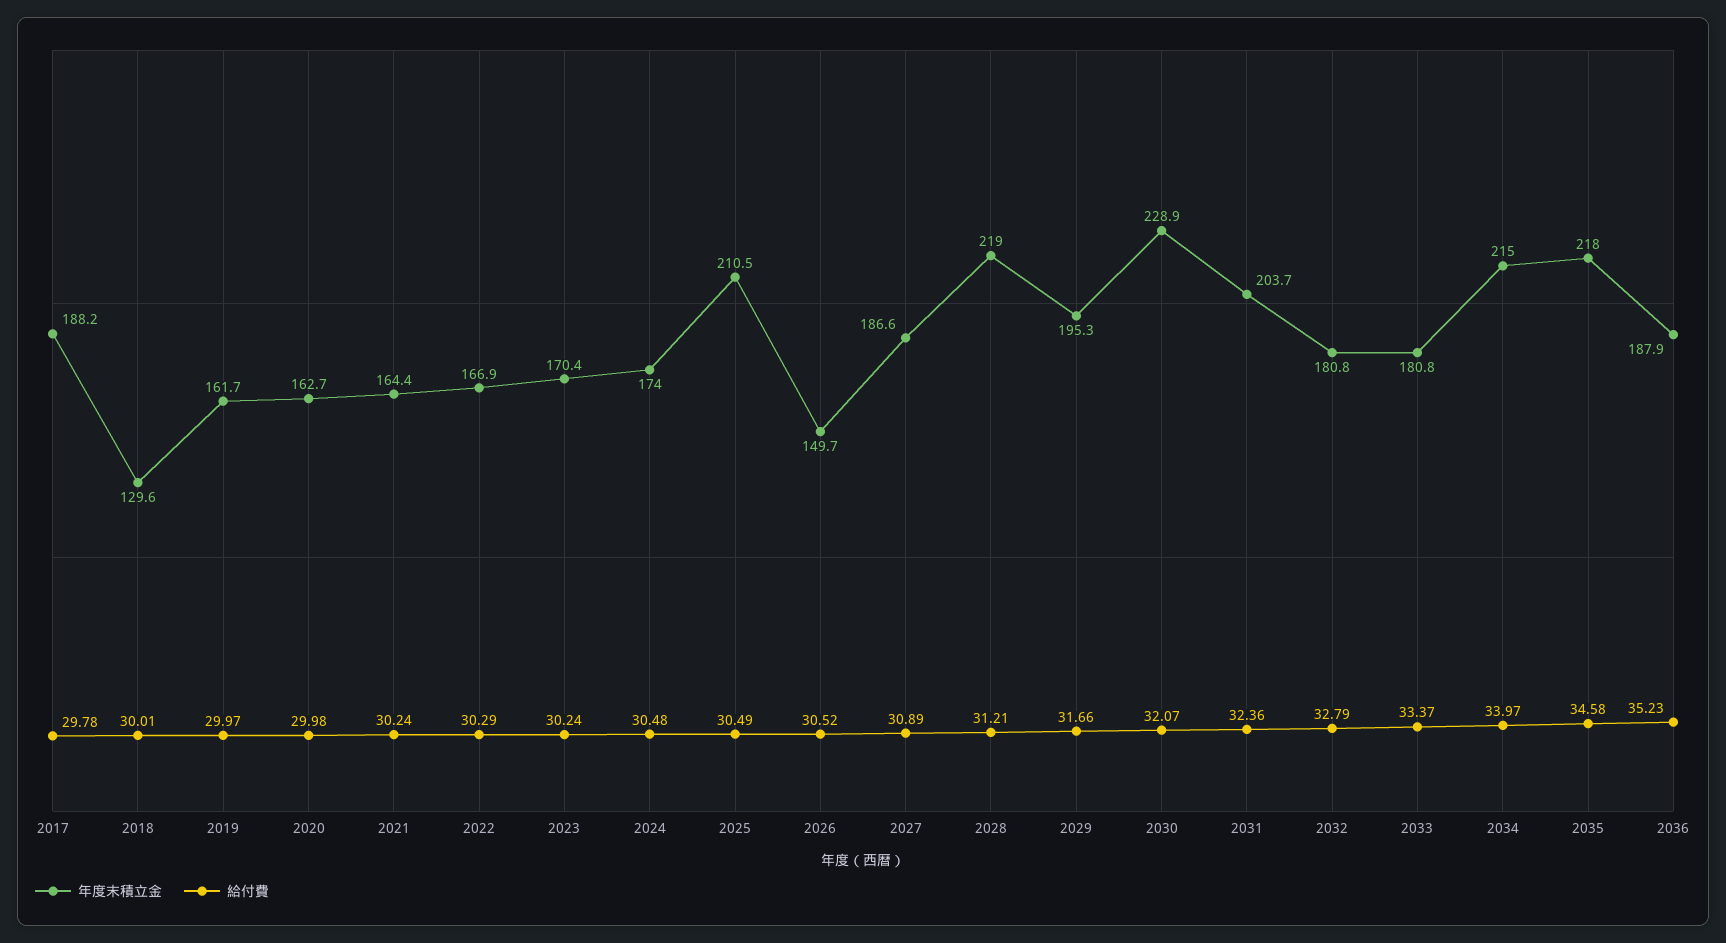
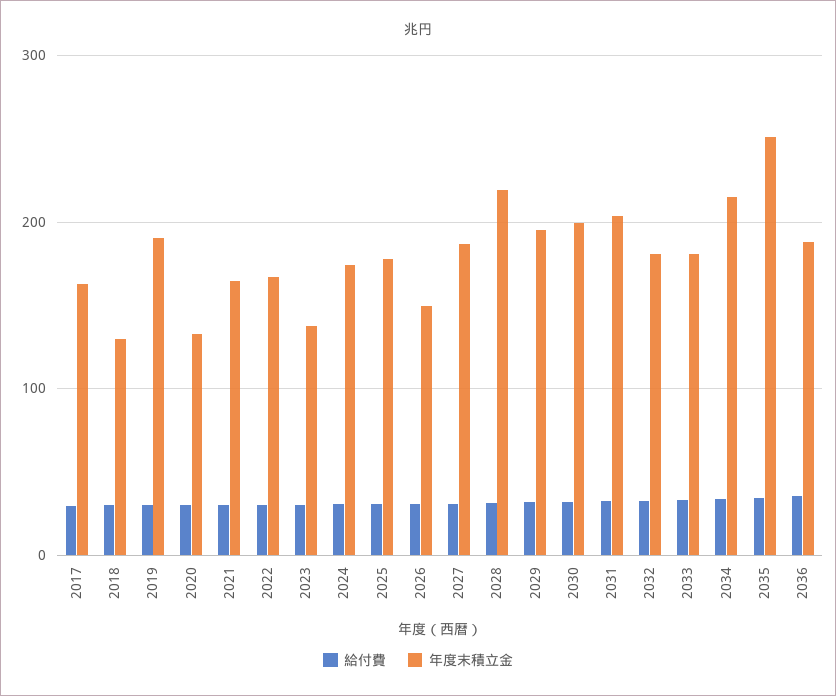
  {
    "年度末積立金": {
-     "2017": 188.2,
+     "2017": 160,
      "2018": 129.6,
-     "2019": 161.7,
+     "2019": 190,
-     "2020": 162.7,
+     "2020": 130,
      "2021": 164.4,
      "2022": 166.9,
-     "2023": 170.4,
+     "2023": 140,
      "2024": 174,
-     "2025": 210.5,
+     "2025": 180,
      "2026": 149.7,
      "2027": 186.6,
      "2028": 219,
      "2029": 195.3,
-     "2030": 228.9,
+     "2030": 200,
      "2031": 203.7,
      "2032": 180.8,
      "2033": 180.8,
      "2034": 215,
-     "2035": 218,
+     "2035": 250,
      "2036": 187.9
    },
    "給付費": {
      "2017": 29.78,
      "2018": 30.01,
      "2019": 29.97,
      "2020": 29.98,
      "2021": 30.24,
      "2022": 30.29,
      "2023": 30.24,
      "2024": 30.48,
      "2025": 30.49,
      "2026": 30.52,
      "2027": 30.89,
      "2028": 31.21,
      "2029": 31.66,
      "2030": 32.07,
      "2031": 32.36,
      "2032": 32.79,
      "2033": 33.37,
      "2034": 33.97,
      "2035": 34.58,
      "2036": 35.23
    }
  }

